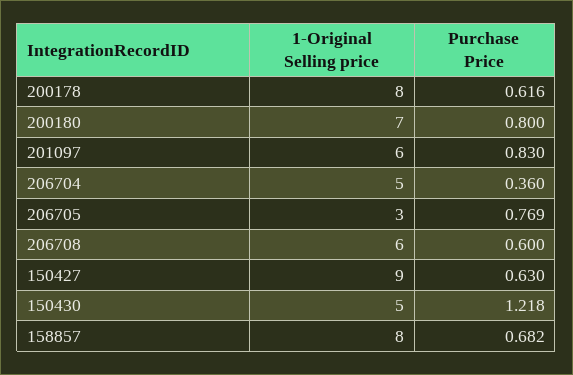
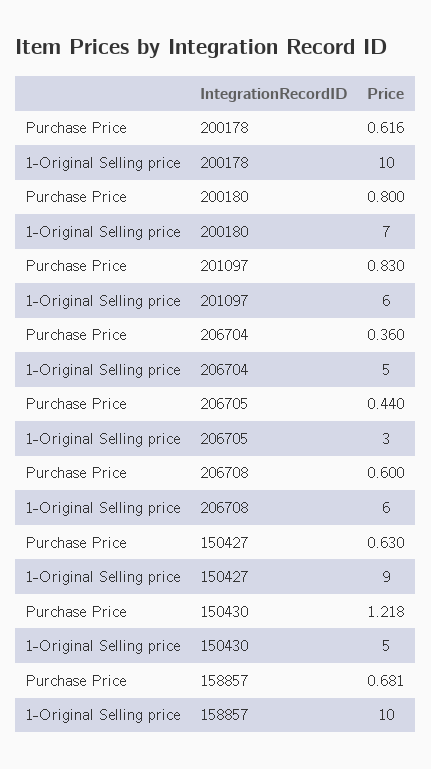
  {
    "1-Original Selling price": {
-     "200178": 8,
+     "200178": 10,
      "200180": 7,
      "201097": 6,
      "206704": 5,
      "206705": 3,
      "206708": 6,
      "150427": 9,
      "150430": 5,
-     "158857": 8
+     "158857": 10
    },
    "Purchase Price": {
      "200178": 0.616,
      "200180": 0.8,
      "201097": 0.83,
      "206704": 0.36,
-     "206705": 0.769,
+     "206705": 0.44,
      "206708": 0.6,
      "150427": 0.63,
      "150430": 1.218,
-     "158857": 0.682
+     "158857": 0.681
    }
  }

